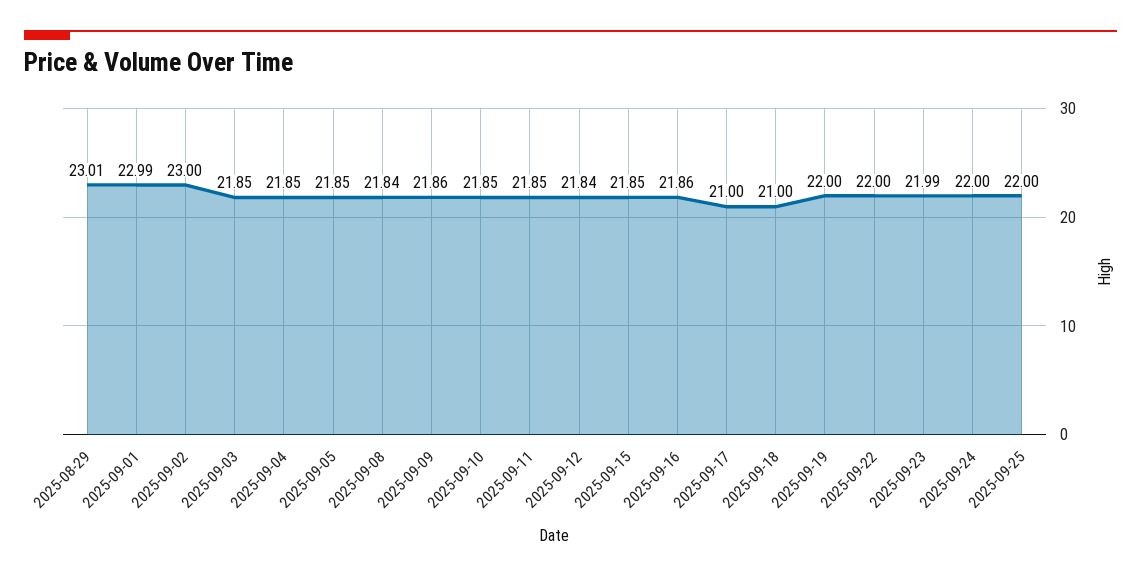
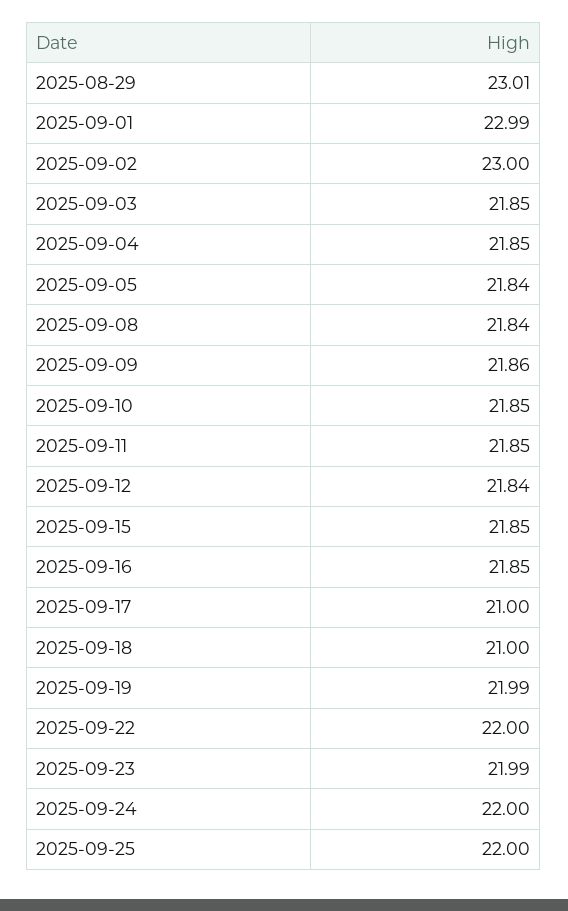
  {
    "2025-08-29": 23.01,
    "2025-09-01": 22.99,
    "2025-09-02": 23,
    "2025-09-03": 21.85,
    "2025-09-04": 21.85,
-   "2025-09-05": 21.85,
+   "2025-09-05": 21.84,
    "2025-09-08": 21.84,
    "2025-09-09": 21.86,
    "2025-09-10": 21.85,
    "2025-09-11": 21.85,
    "2025-09-12": 21.84,
    "2025-09-15": 21.85,
-   "2025-09-16": 21.86,
+   "2025-09-16": 21.85,
    "2025-09-17": 21,
    "2025-09-18": 21,
-   "2025-09-19": 22,
+   "2025-09-19": 21.99,
    "2025-09-22": 22,
    "2025-09-23": 21.99,
    "2025-09-24": 22,
    "2025-09-25": 22
  }

